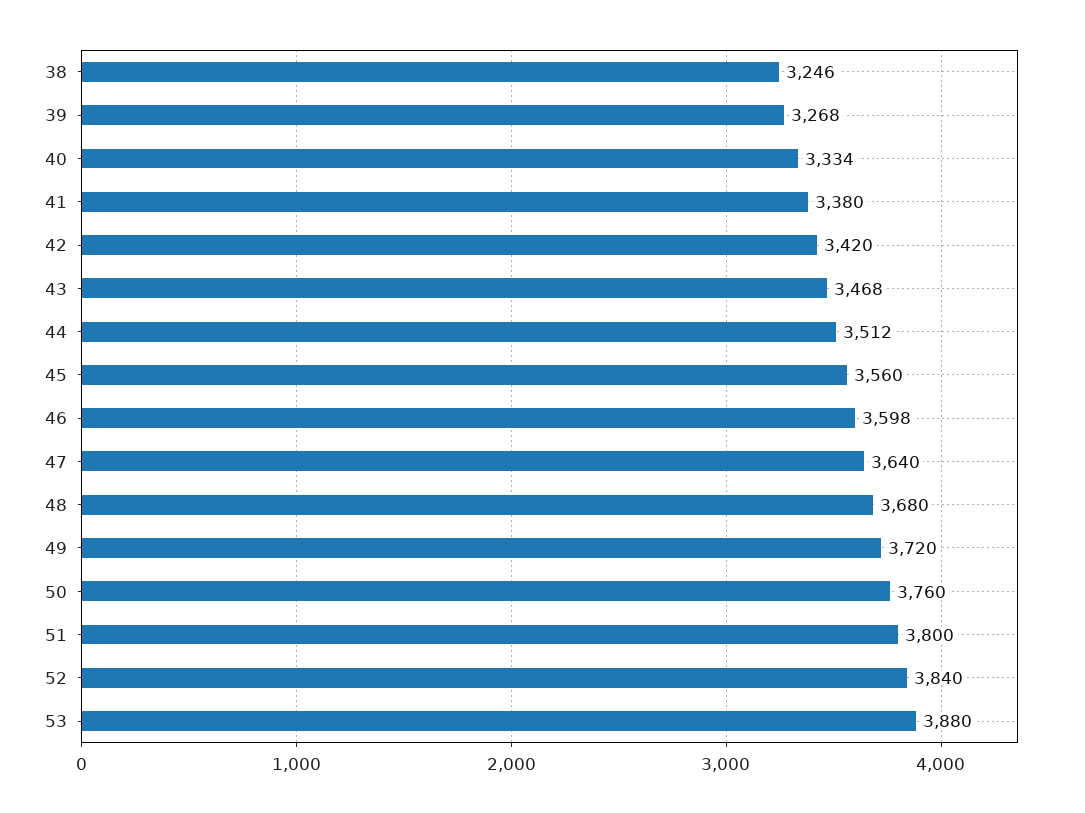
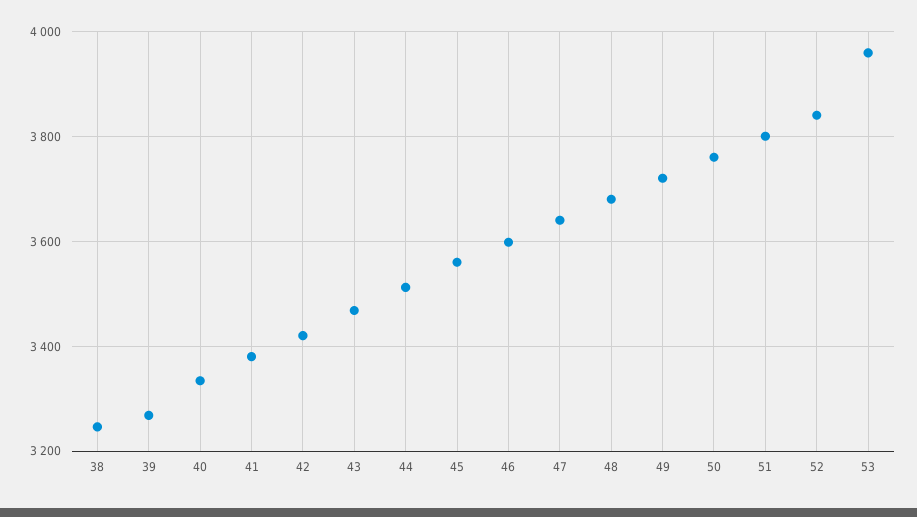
  {
    "38": 3246,
    "39": 3268,
    "40": 3334,
    "41": 3380,
    "42": 3420,
    "43": 3468,
    "44": 3512,
    "45": 3560,
    "46": 3598,
    "47": 3640,
    "48": 3680,
    "49": 3720,
    "50": 3760,
    "51": 3800,
    "52": 3840,
-   "53": 3880
+   "53": 3960
  }

